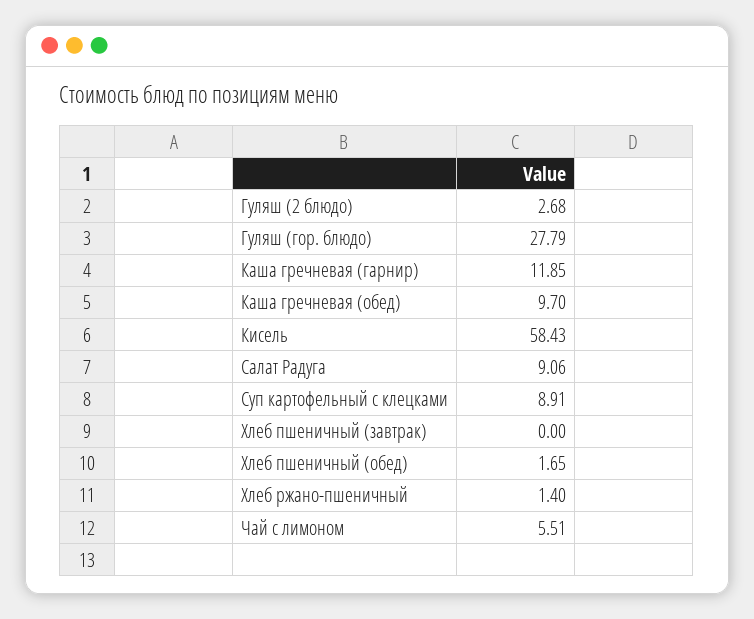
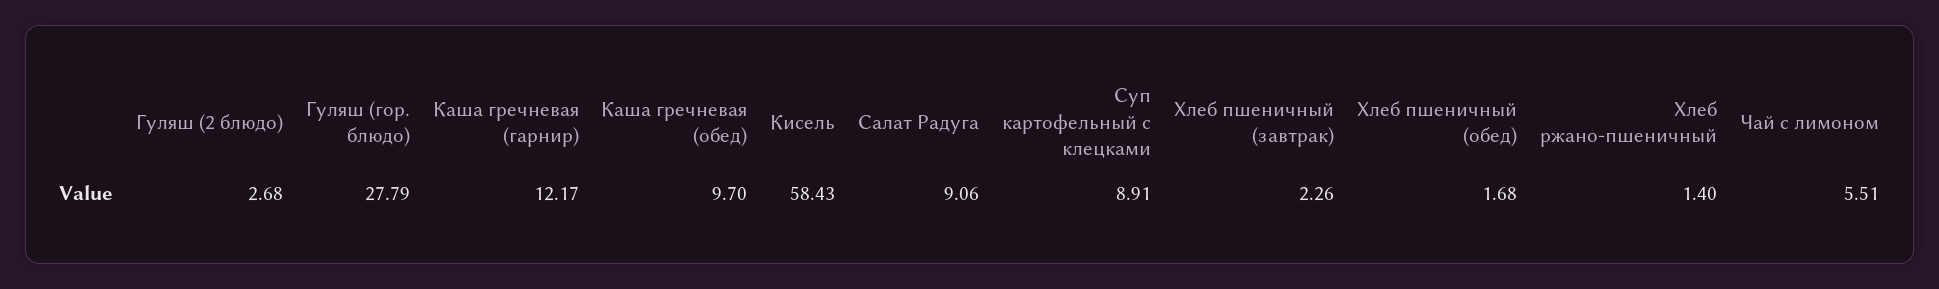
  {
    "Гуляш (2 блюдо)": 2.68,
    "Гуляш (гор. блюдо)": 27.79,
-   "Каша гречневая (гарнир)": 11.85,
+   "Каша гречневая (гарнир)": 12.17,
    "Каша гречневая (обед)": 9.7,
    "Кисель": 58.43,
    "Салат Радуга": 9.06,
    "Суп картофельный с клецками": 8.91,
-   "Хлеб пшеничный (завтрак)": 0,
+   "Хлеб пшеничный (завтрак)": 2.26,
-   "Хлеб пшеничный (обед)": 1.65,
+   "Хлеб пшеничный (обед)": 1.68,
    "Хлеб ржано-пшеничный": 1.4,
    "Чай с лимоном": 5.51
  }

